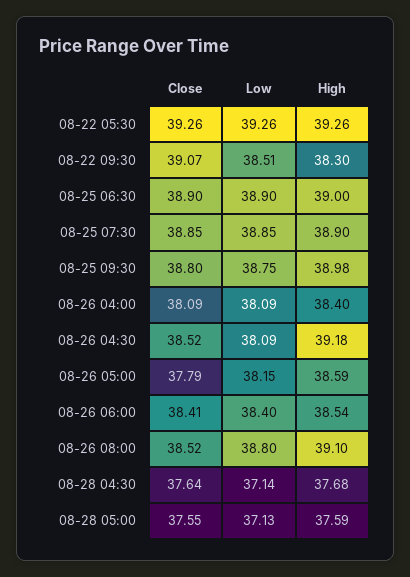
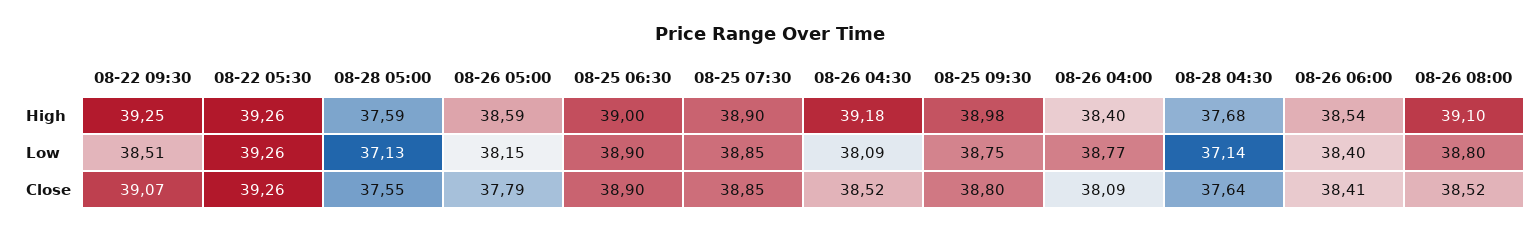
  {
    "Close": {
      "08-22 05:30": 39.26,
      "08-22 09:30": 39.07,
      "08-25 06:30": 38.9,
      "08-25 07:30": 38.85,
      "08-25 09:30": 38.8,
      "08-26 04:00": 38.09,
      "08-26 04:30": 38.52,
      "08-26 05:00": 37.79,
      "08-26 06:00": 38.41,
      "08-26 08:00": 38.52,
      "08-28 04:30": 37.64,
      "08-28 05:00": 37.55
    },
    "Low": {
      "08-22 05:30": 39.26,
      "08-22 09:30": 38.51,
      "08-25 06:30": 38.9,
      "08-25 07:30": 38.85,
      "08-25 09:30": 38.75,
-     "08-26 04:00": 38.09,
+     "08-26 04:00": 38.77,
      "08-26 04:30": 38.09,
      "08-26 05:00": 38.15,
      "08-26 06:00": 38.4,
      "08-26 08:00": 38.8,
      "08-28 04:30": 37.14,
      "08-28 05:00": 37.13
    },
    "High": {
      "08-22 05:30": 39.26,
-     "08-22 09:30": 38.3,
+     "08-22 09:30": 39.25,
      "08-25 06:30": 39,
      "08-25 07:30": 38.9,
      "08-25 09:30": 38.98,
      "08-26 04:00": 38.4,
      "08-26 04:30": 39.18,
      "08-26 05:00": 38.59,
      "08-26 06:00": 38.54,
      "08-26 08:00": 39.1,
      "08-28 04:30": 37.68,
      "08-28 05:00": 37.59
    }
  }

